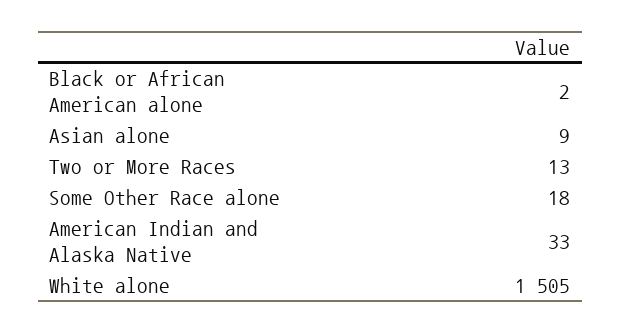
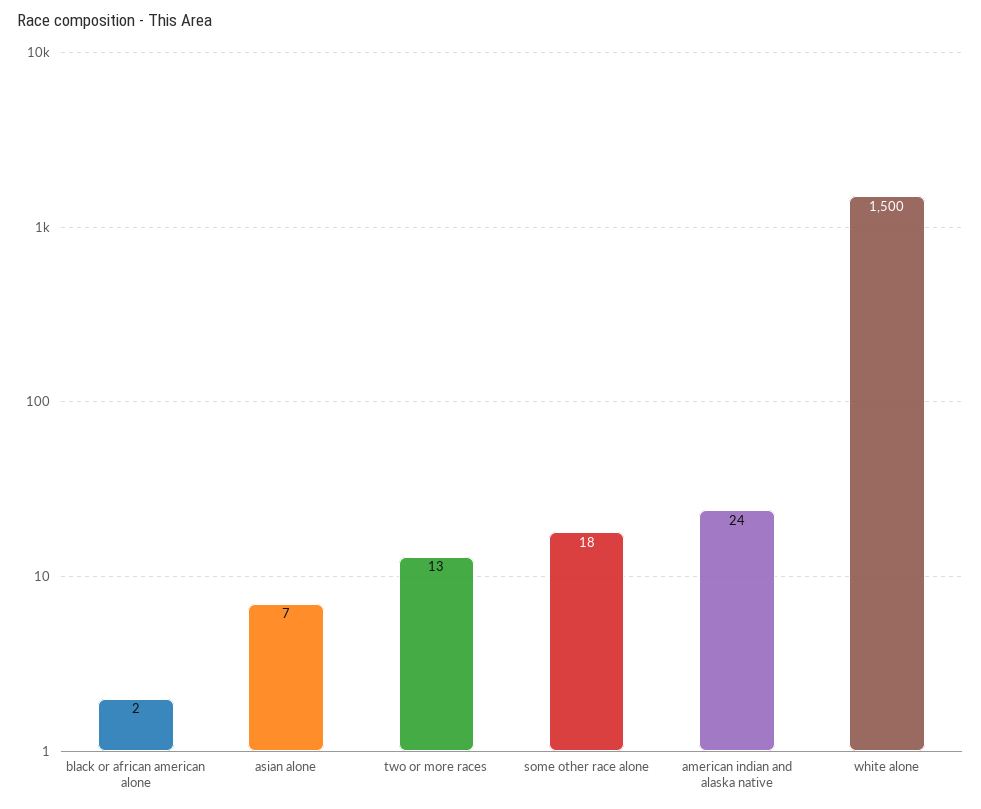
  {
    "Black or African American alone": 2,
-   "Asian alone": 9,
+   "Asian alone": 7,
    "Two or More Races": 13,
    "Some Other Race alone": 18,
-   "American Indian and Alaska Native": 33,
+   "American Indian and Alaska Native": 24,
-   "White alone": 1505
+   "White alone": 1500
  }

